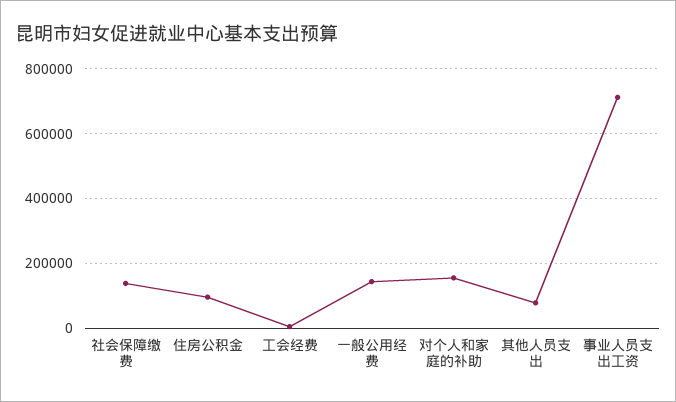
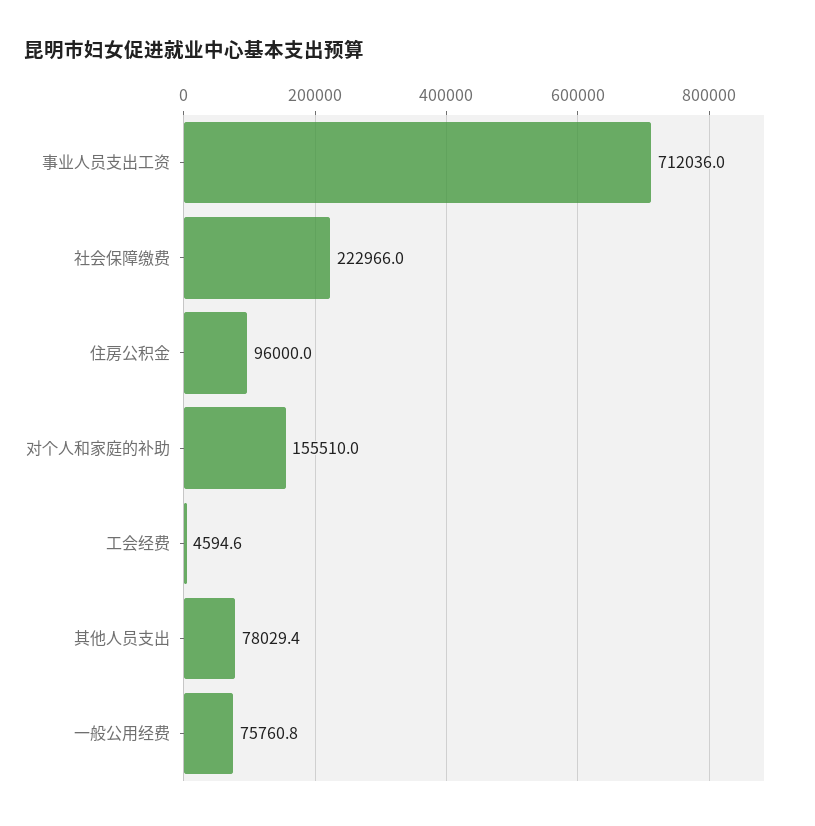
  {
-   "社会保障缴费": 140000,
+   "社会保障缴费": 222966,
    "住房公积金": 96000,
    "工会经费": 4594.6,
-   "一般公用经费": 140000,
+   "一般公用经费": 75760.8,
    "对个人和家庭的补助": 155510,
    "其他人员支出": 78029.4,
    "事业人员支出工资": 712036
  }

